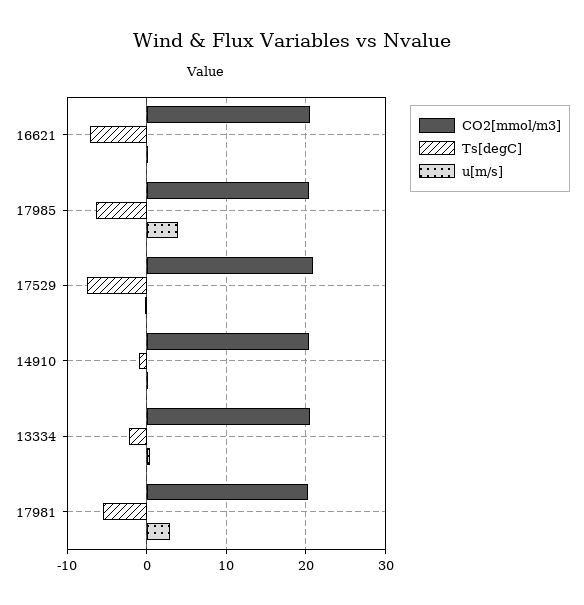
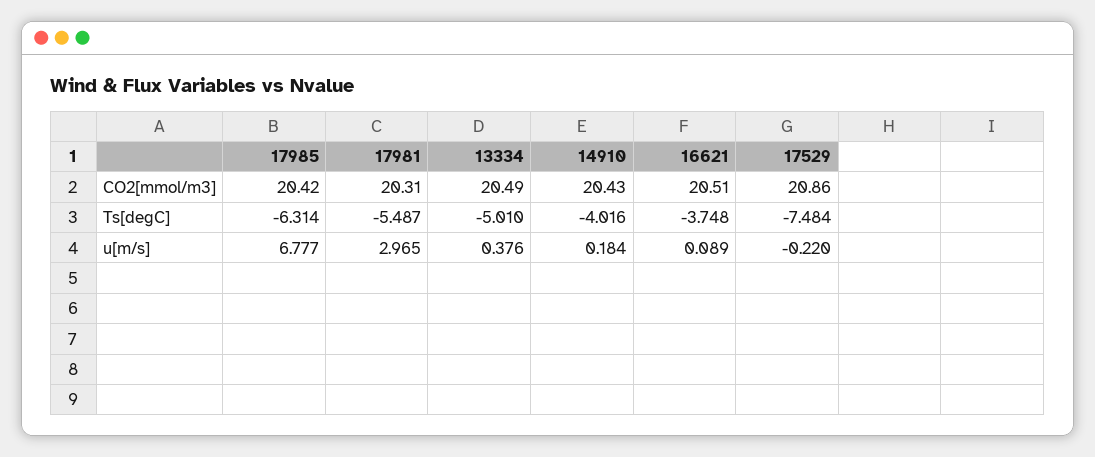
  {
    "CO2[mmol/m3]": {
      "16621": 20.51,
      "17985": 20.42,
      "17529": 20.86,
      "14910": 20.43,
      "13334": 20.49,
      "17981": 20.31
    },
    "Ts[degC]": {
-     "16621": -7,
+     "16621": -3.748,
      "17985": -6.314,
      "17529": -7.484,
-     "14910": -1,
+     "14910": -4.016,
-     "13334": -2,
+     "13334": -5.01,
      "17981": -5.487
    },
    "u[m/s]": {
      "16621": 0.089,
-     "17985": 4,
+     "17985": 6.777,
      "17529": -0.22,
      "14910": 0.184,
      "13334": 0.376,
      "17981": 2.965
    }
  }

